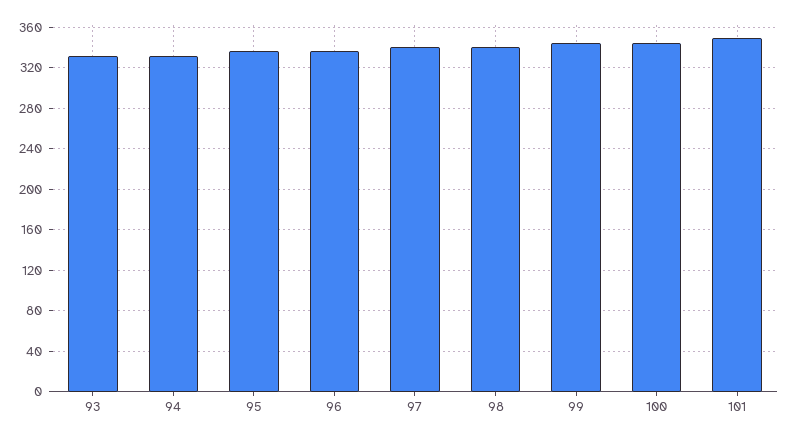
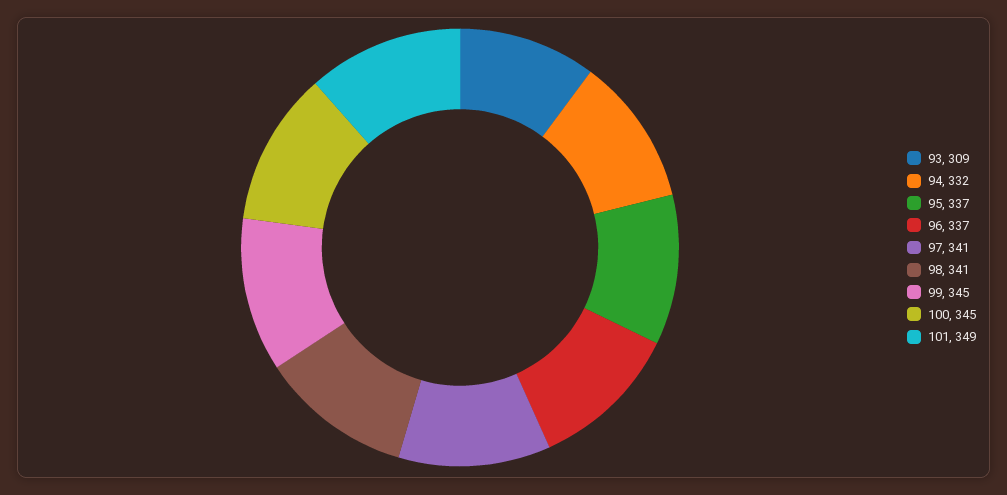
  {
-   "93": 330,
+   "93": 309,
    "94": 332,
    "95": 337,
    "96": 337,
    "97": 341,
    "98": 341,
    "99": 345,
    "100": 345,
    "101": 349
  }

